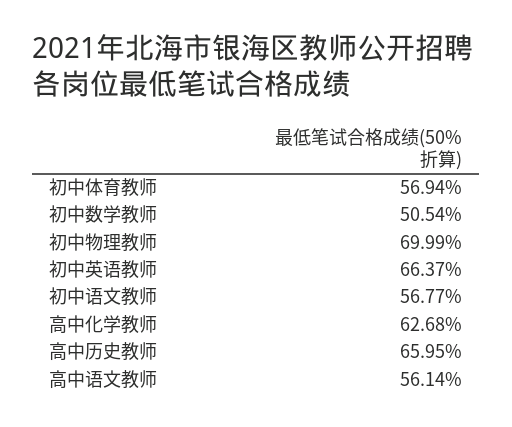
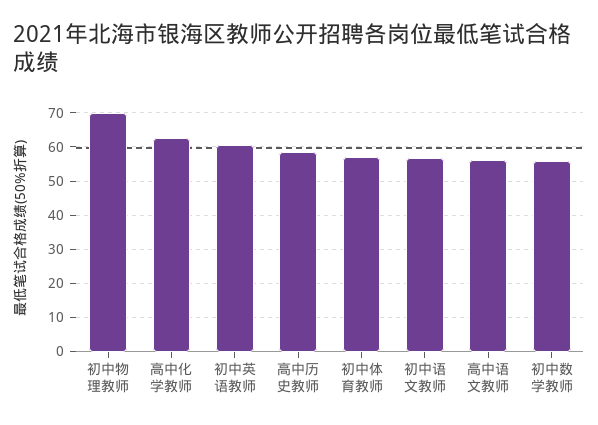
  {
    "初中体育教师": 56.94,
-   "初中数学教师": 50.54,
+   "初中数学教师": 56,
    "初中物理教师": 69.99,
-   "初中英语教师": 66.37,
+   "初中英语教师": 60,
    "初中语文教师": 56.77,
    "高中化学教师": 62.68,
-   "高中历史教师": 65.95,
+   "高中历史教师": 58,
    "高中语文教师": 56.14
  }

